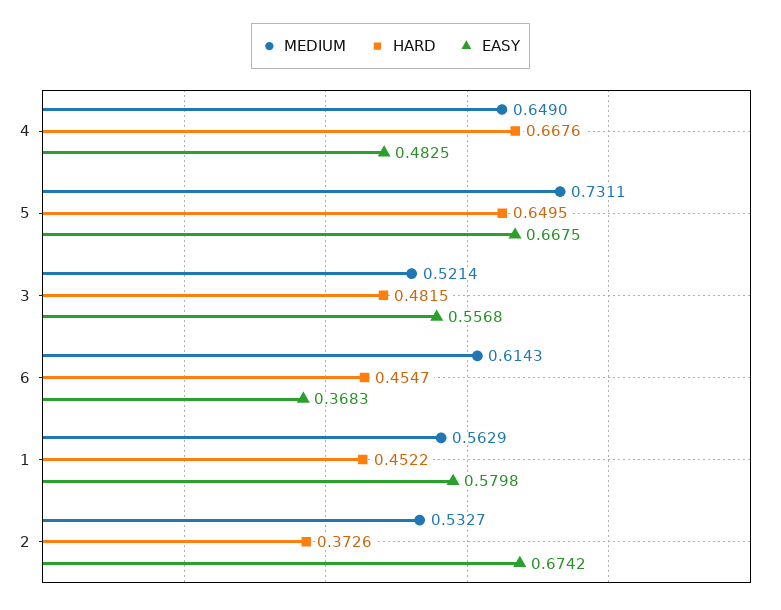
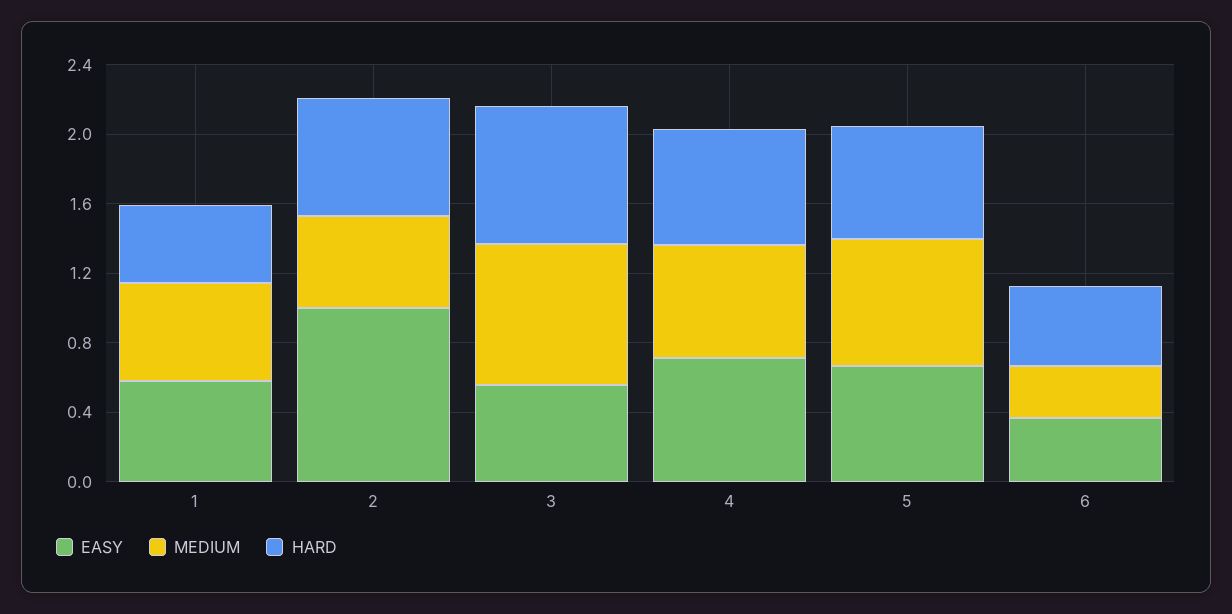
  {
    "MEDIUM": {
      "4": 0.649,
      "5": 0.7311,
-     "3": 0.5214,
+     "3": 0.8,
-     "6": 0.6143,
+     "6": 0.3,
      "1": 0.5629,
      "2": 0.5327
    },
    "HARD": {
      "4": 0.6676,
      "5": 0.6495,
-     "3": 0.4815,
+     "3": 0.8,
      "6": 0.4547,
      "1": 0.4522,
-     "2": 0.3726
+     "2": 0.7
    },
    "EASY": {
-     "4": 0.4825,
+     "4": 0.7,
      "5": 0.6675,
      "3": 0.5568,
      "6": 0.3683,
      "1": 0.5798,
-     "2": 0.6742
+     "2": 1
    }
  }

